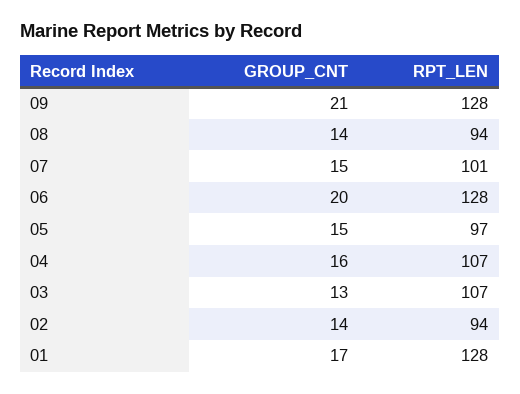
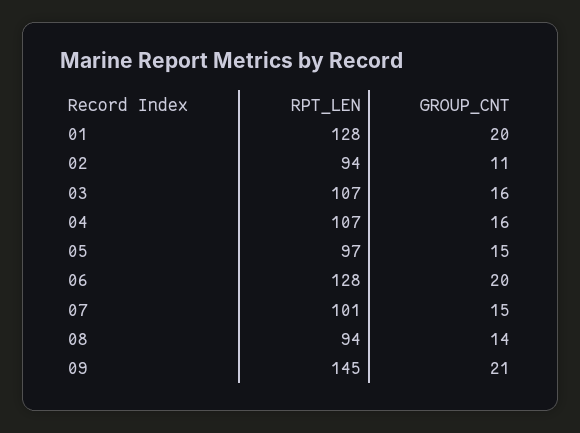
  {
    "GROUP_CNT": {
      "09": 21,
      "08": 14,
      "07": 15,
      "06": 20,
      "05": 15,
      "04": 16,
-     "03": 13,
+     "03": 16,
-     "02": 14,
+     "02": 11,
-     "01": 17
+     "01": 20
    },
    "RPT_LEN": {
-     "09": 128,
+     "09": 145,
      "08": 94,
      "07": 101,
      "06": 128,
      "05": 97,
      "04": 107,
      "03": 107,
      "02": 94,
      "01": 128
    }
  }

